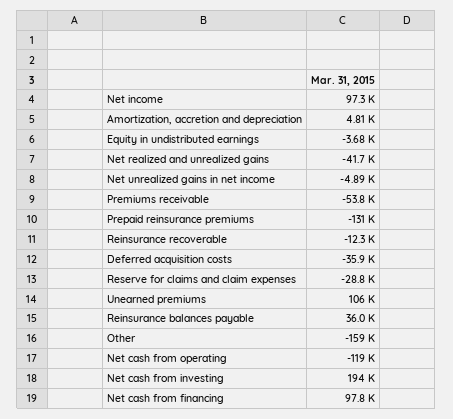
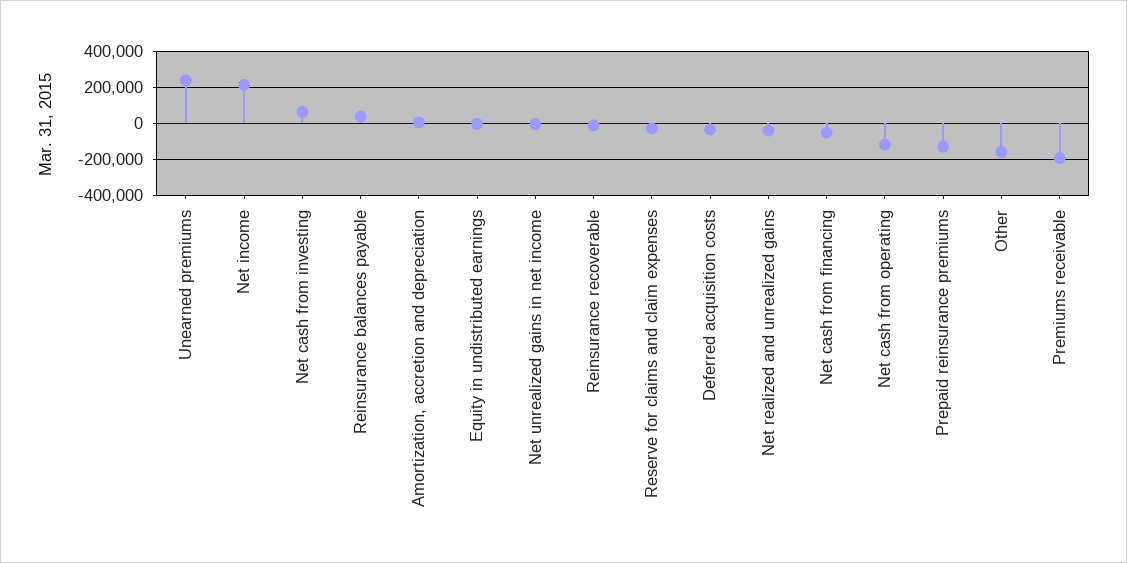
  {
-   "Net income": 97300,
+   "Net income": 200000,
    "Amortization, accretion and depreciation": 4810,
    "Equity in undistributed earnings": -3680,
    "Net realized and unrealized gains": -41700,
    "Net unrealized gains in net income": -4890,
-   "Premiums receivable": -53800,
+   "Premiums receivable": -200000,
    "Prepaid reinsurance premiums": -131000,
    "Reinsurance recoverable": -12300,
    "Deferred acquisition costs": -35900,
    "Reserve for claims and claim expenses": -28800,
-   "Unearned premiums": 106000,
+   "Unearned premiums": 250000,
    "Reinsurance balances payable": 36000,
    "Other": -159000,
    "Net cash from operating": -119000,
-   "Net cash from investing": 194000,
+   "Net cash from investing": 50000,
-   "Net cash from financing": 97800
+   "Net cash from financing": -50000
  }

